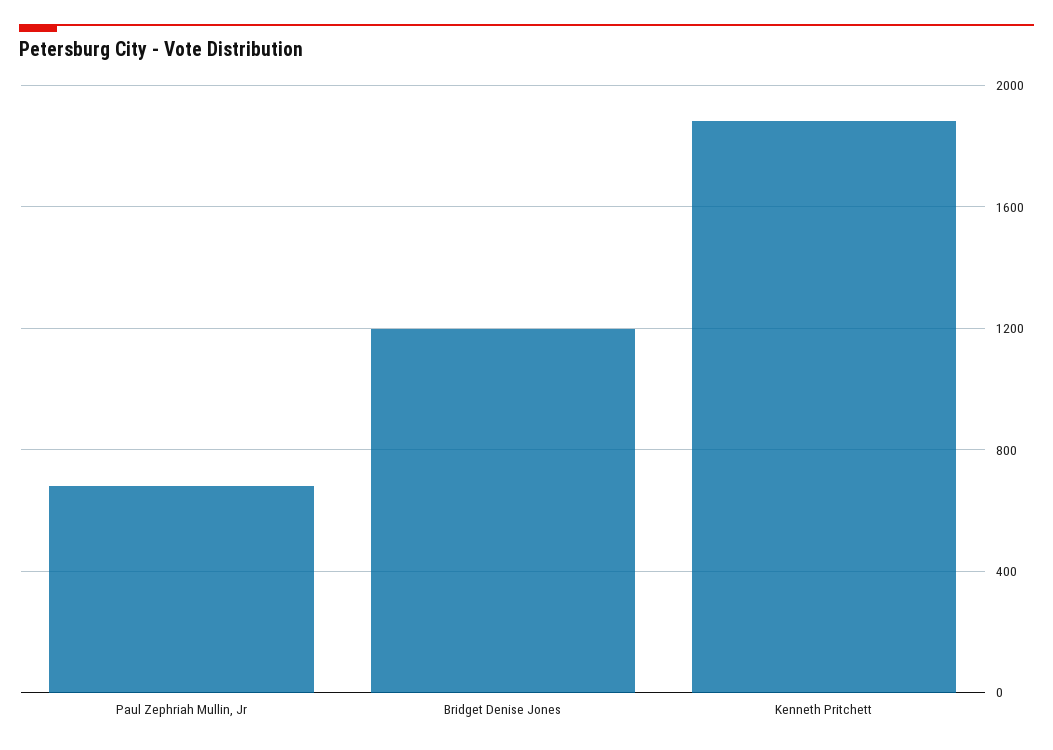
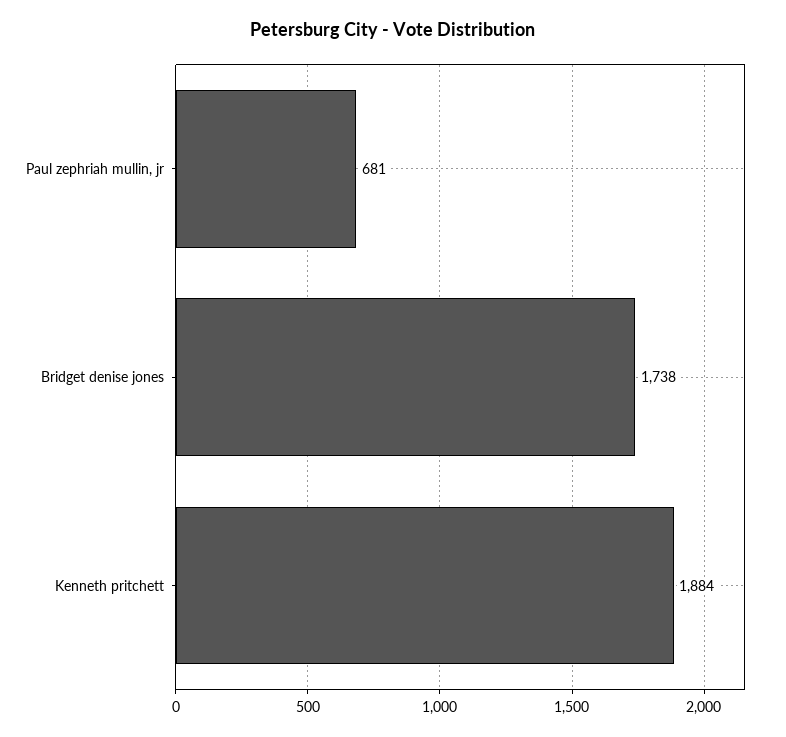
  {
    "Paul Zephriah Mullin, Jr": 681,
-   "Bridget Denise Jones": 1200,
+   "Bridget Denise Jones": 1738,
    "Kenneth Pritchett": 1884
  }

